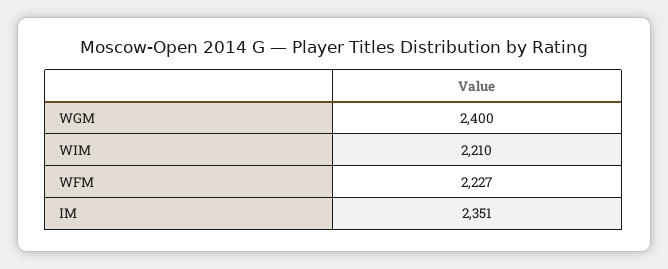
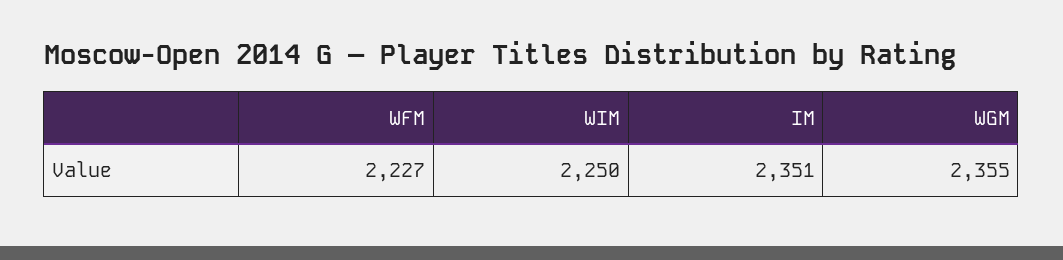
  {
-   "WGM": 2400,
+   "WGM": 2355,
-   "WIM": 2210,
+   "WIM": 2250,
    "WFM": 2227,
    "IM": 2351
  }

